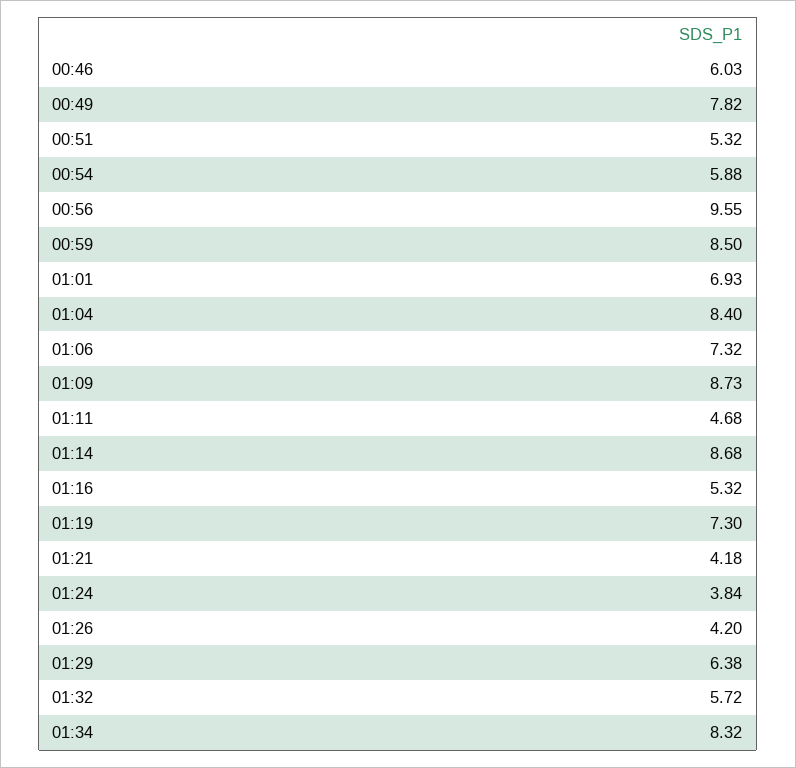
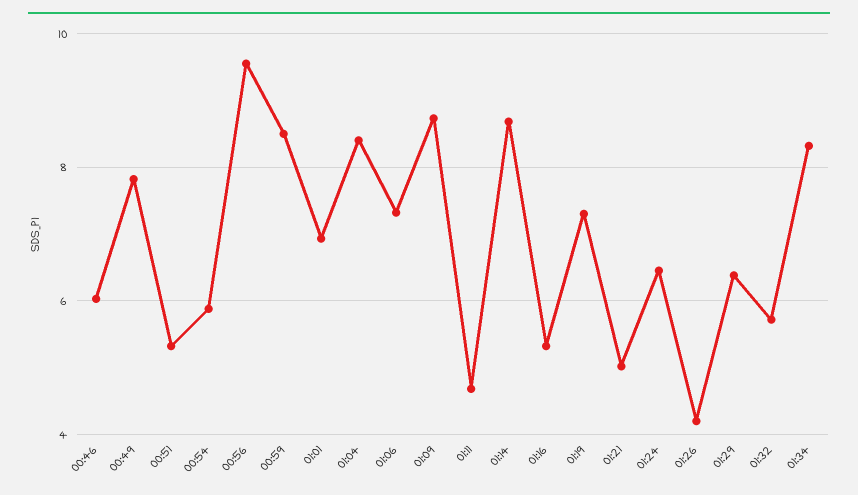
  {
    "00:46": 6.03,
    "00:49": 7.82,
    "00:51": 5.32,
    "00:54": 5.88,
    "00:56": 9.55,
    "00:59": 8.5,
    "01:01": 6.93,
    "01:04": 8.4,
    "01:06": 7.32,
    "01:09": 8.73,
    "01:11": 4.68,
    "01:14": 8.68,
    "01:16": 5.32,
    "01:19": 7.3,
-   "01:21": 4.18,
+   "01:21": 5,
-   "01:24": 3.84,
+   "01:24": 6.4,
    "01:26": 4.2,
    "01:29": 6.38,
    "01:32": 5.72,
    "01:34": 8.32
  }

